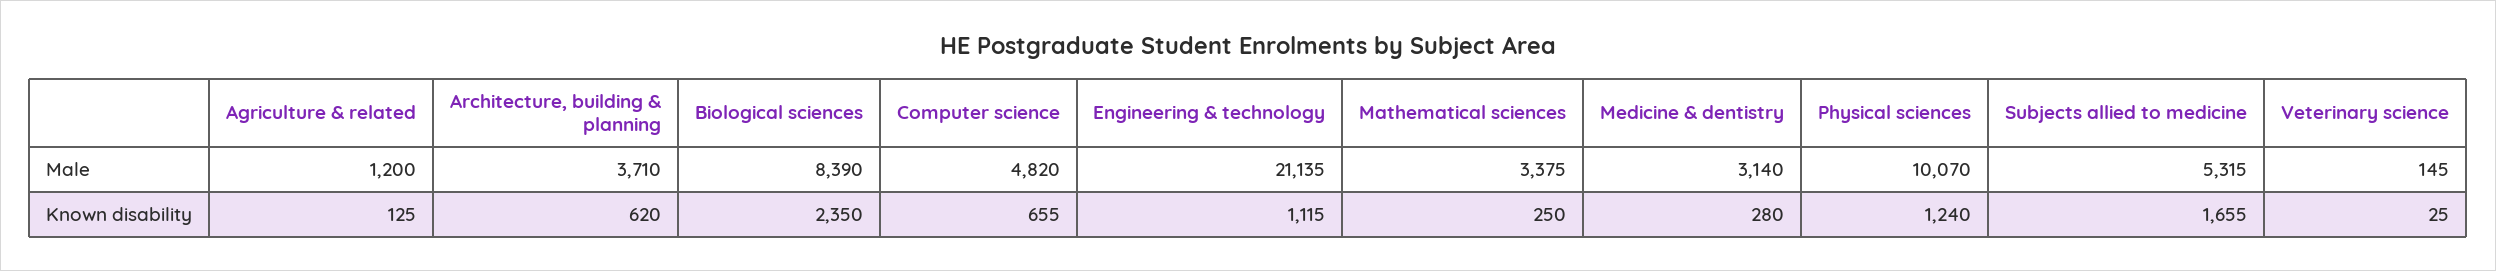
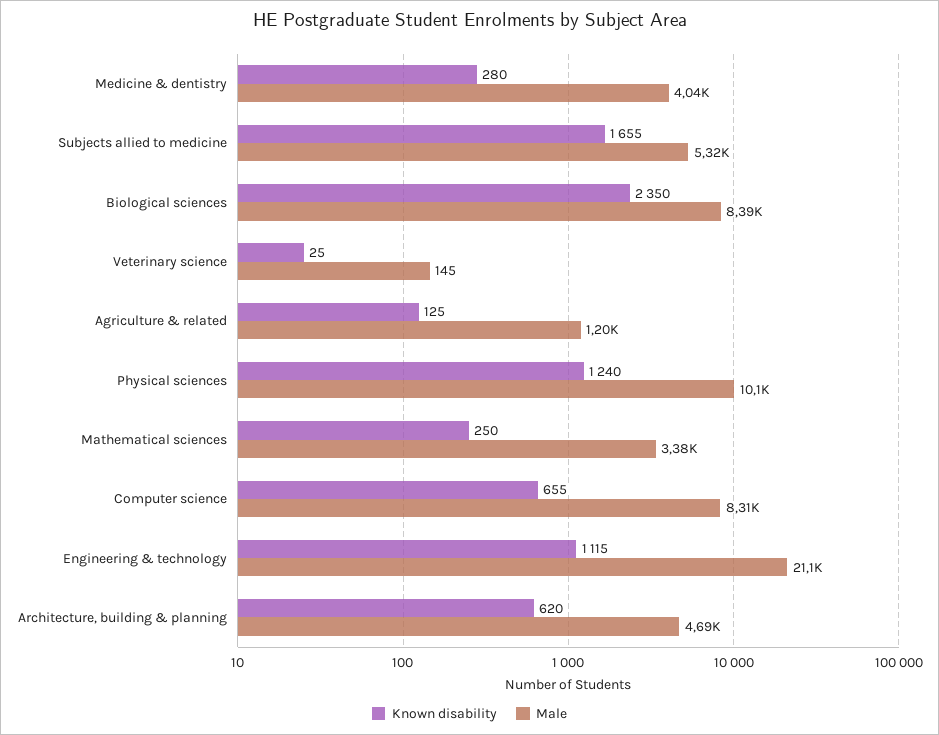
  {
    "Male": {
      "Agriculture & related": 1200,
-     "Architecture, building & planning": 3710,
+     "Architecture, building & planning": 4690,
      "Biological sciences": 8390,
-     "Computer science": 4820,
+     "Computer science": 8310,
      "Engineering & technology": 21135,
      "Mathematical sciences": 3375,
-     "Medicine & dentistry": 3140,
+     "Medicine & dentistry": 4040,
      "Physical sciences": 10070,
      "Subjects allied to medicine": 5315,
      "Veterinary science": 145
    },
    "Known disability": {
      "Agriculture & related": 125,
      "Architecture, building & planning": 620,
      "Biological sciences": 2350,
      "Computer science": 655,
      "Engineering & technology": 1115,
      "Mathematical sciences": 250,
      "Medicine & dentistry": 280,
      "Physical sciences": 1240,
      "Subjects allied to medicine": 1655,
      "Veterinary science": 25
    }
  }

